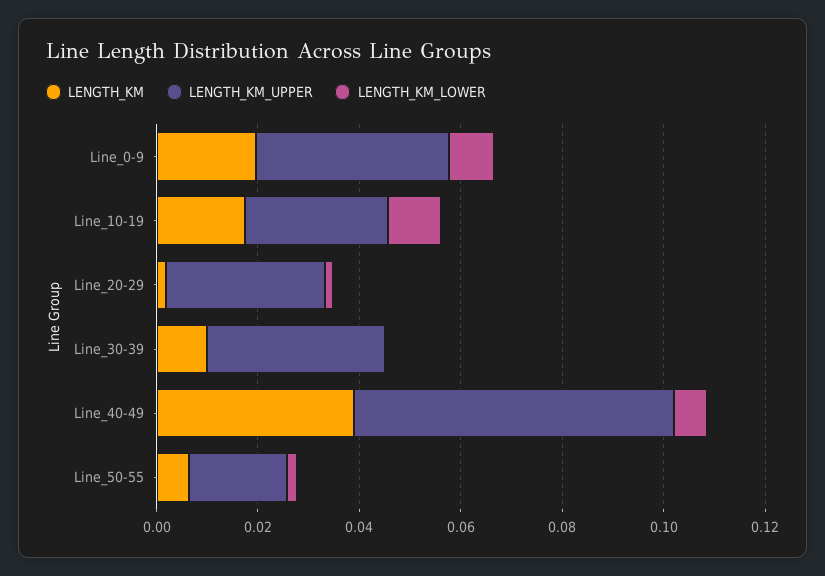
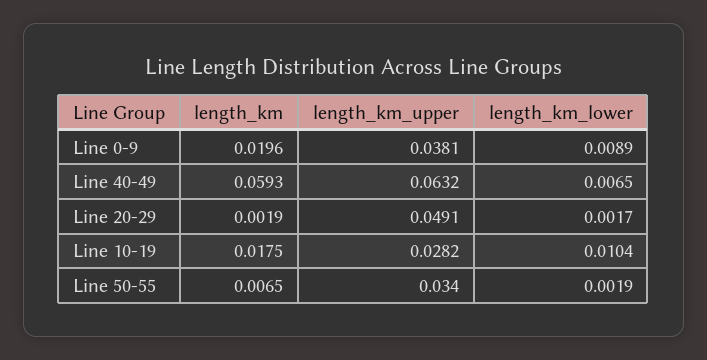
  {
    "LENGTH_KM": {
      "Line_0-9": 0.0196,
      "Line_10-19": 0.0175,
      "Line_20-29": 0.0019,
-     "Line_30-39": 0.01,
-     "Line_40-49": 0.04,
+     "Line_40-49": 0.0593,
      "Line_50-55": 0.0065
    },
    "LENGTH_KM_UPPER": {
      "Line_0-9": 0.0381,
      "Line_10-19": 0.0282,
-     "Line_20-29": 0.03,
+     "Line_20-29": 0.0491,
-     "Line_30-39": 0.035,
      "Line_40-49": 0.0632,
-     "Line_50-55": 0.02
+     "Line_50-55": 0.034
    },
    "LENGTH_KM_LOWER": {
      "Line_0-9": 0.0089,
      "Line_10-19": 0.0104,
      "Line_20-29": 0.0017,
-     "Line_30-39": 0,
      "Line_40-49": 0.0065,
      "Line_50-55": 0.0019
    }
  }

